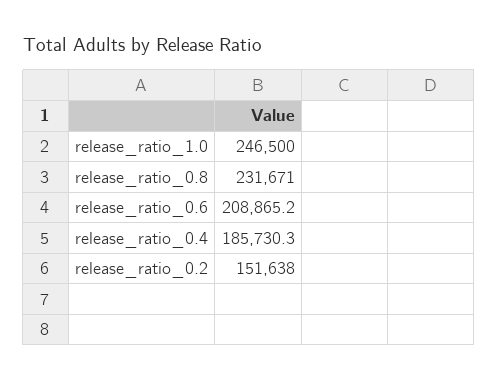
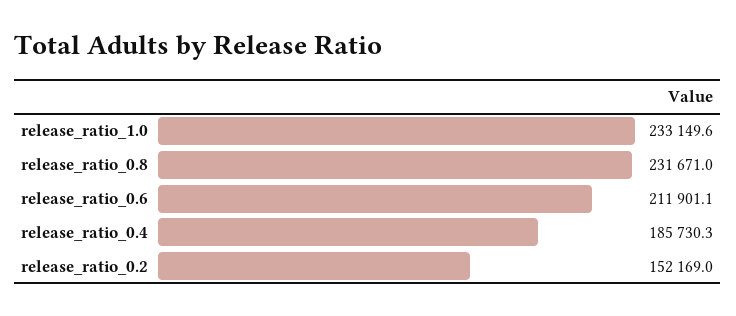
  {
-   "release_ratio_1.0": 246500,
+   "release_ratio_1.0": 233149.6,
    "release_ratio_0.8": 231671,
-   "release_ratio_0.6": 208865.2,
+   "release_ratio_0.6": 211901.1,
    "release_ratio_0.4": 185730.3,
-   "release_ratio_0.2": 151638
+   "release_ratio_0.2": 152169
  }

